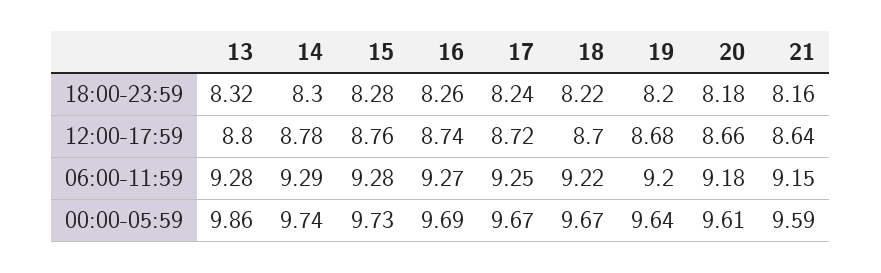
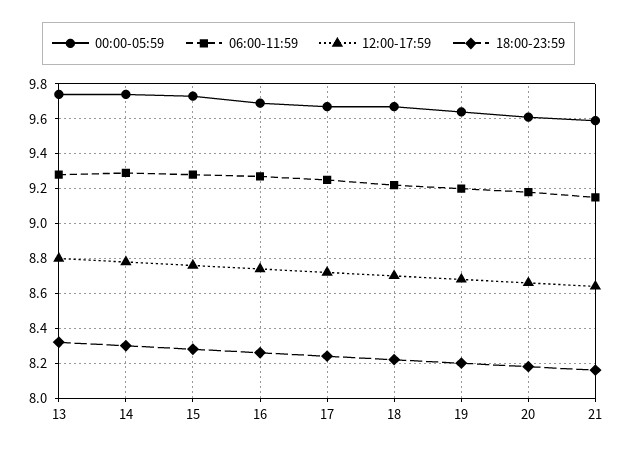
  {
    "18:00-23:59": {
      "13": 8.32,
      "14": 8.3,
      "15": 8.28,
      "16": 8.26,
      "17": 8.24,
      "18": 8.22,
      "19": 8.2,
      "20": 8.18,
      "21": 8.16
    },
    "12:00-17:59": {
      "13": 8.8,
      "14": 8.78,
      "15": 8.76,
      "16": 8.74,
      "17": 8.72,
      "18": 8.7,
      "19": 8.68,
      "20": 8.66,
      "21": 8.64
    },
    "06:00-11:59": {
      "13": 9.28,
      "14": 9.29,
      "15": 9.28,
      "16": 9.27,
      "17": 9.25,
      "18": 9.22,
      "19": 9.2,
      "20": 9.18,
      "21": 9.15
    },
    "00:00-05:59": {
-     "13": 9.86,
+     "13": 9.75,
      "14": 9.74,
      "15": 9.73,
      "16": 9.69,
      "17": 9.67,
      "18": 9.67,
      "19": 9.64,
      "20": 9.61,
      "21": 9.59
    }
  }

